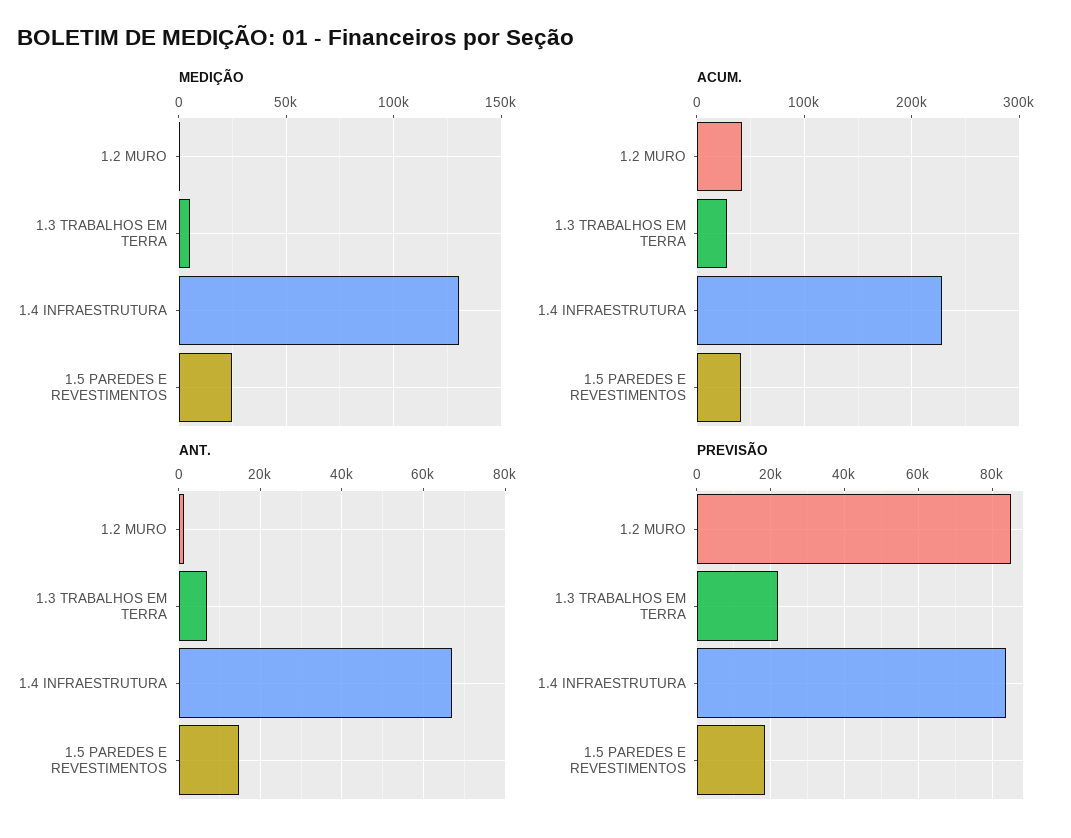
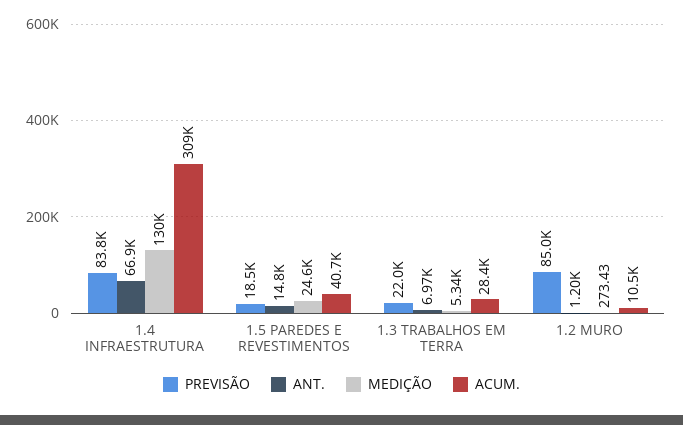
  {
    "MEDIÇÃO": {
      "1.2 MURO": 273.43,
      "1.3 TRABALHOS EM TERRA": 5340,
      "1.4 INFRAESTRUTURA": 130000,
      "1.5 PAREDES E REVESTIMENTOS": 24600
    },
    "ACUM.": {
-     "1.2 MURO": 40000,
+     "1.2 MURO": 10500,
      "1.3 TRABALHOS EM TERRA": 28400,
-     "1.4 INFRAESTRUTURA": 230000,
+     "1.4 INFRAESTRUTURA": 309000,
      "1.5 PAREDES E REVESTIMENTOS": 40700
    },
    "ANT.": {
      "1.2 MURO": 1200,
      "1.3 TRABALHOS EM TERRA": 6970,
      "1.4 INFRAESTRUTURA": 66900,
      "1.5 PAREDES E REVESTIMENTOS": 14800
    },
    "PREVISÃO": {
      "1.2 MURO": 85000,
      "1.3 TRABALHOS EM TERRA": 22000,
      "1.4 INFRAESTRUTURA": 83800,
      "1.5 PAREDES E REVESTIMENTOS": 18500
    }
  }

